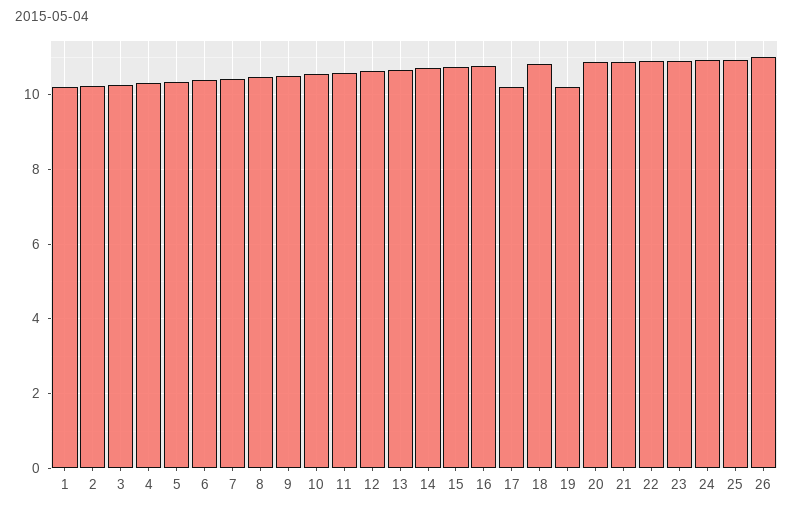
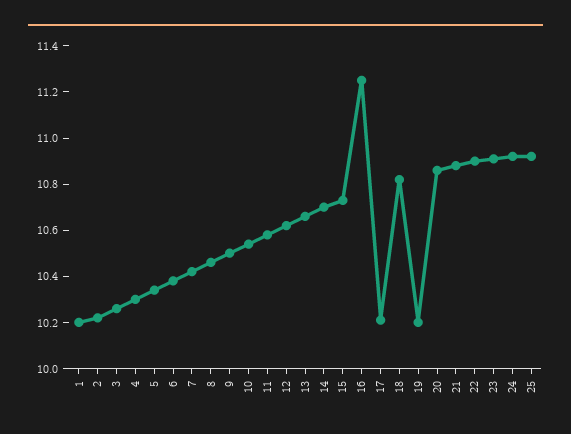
  {
    "1": 10.2,
    "2": 10.2,
    "3": 10.25,
    "4": 10.3,
    "5": 10.35,
    "6": 10.4,
    "7": 10.4,
    "8": 10.45,
    "9": 10.5,
    "10": 10.55,
    "11": 10.6,
    "12": 10.6,
    "13": 10.65,
    "14": 10.7,
    "15": 10.75,
-   "16": 10.8,
+   "16": 11.25,
    "17": 10.2,
    "18": 10.8,
    "19": 10.2,
    "20": 10.85,
    "21": 10.9,
    "22": 10.9,
    "23": 10.9,
    "24": 10.9,
-   "25": 10.9,
+   "25": 10.9
-   "26": 11
  }

